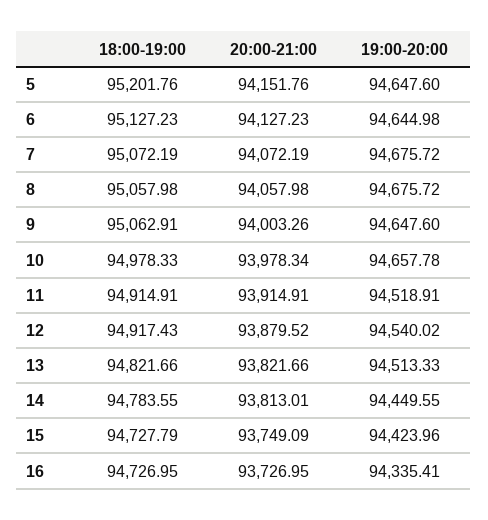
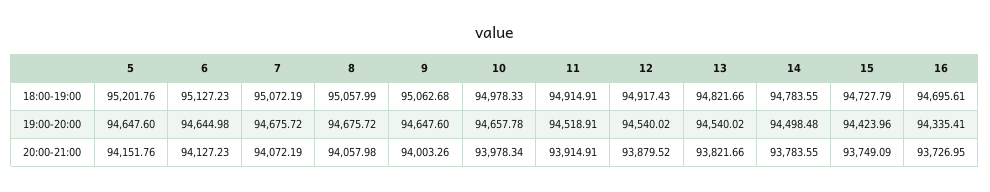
  {
    "18:00-19:00": {
      "5": 95201.76,
      "6": 95127.23,
      "7": 95072.19,
-     "8": 95057.98,
+     "8": 95057.99,
-     "9": 95062.91,
+     "9": 95062.68,
      "10": 94978.33,
      "11": 94914.91,
      "12": 94917.43,
      "13": 94821.66,
      "14": 94783.55,
      "15": 94727.79,
-     "16": 94726.95
+     "16": 94695.61
    },
    "20:00-21:00": {
      "5": 94151.76,
      "6": 94127.23,
      "7": 94072.19,
      "8": 94057.98,
      "9": 94003.26,
      "10": 93978.34,
      "11": 93914.91,
      "12": 93879.52,
      "13": 93821.66,
-     "14": 93813.01,
+     "14": 93783.55,
      "15": 93749.09,
      "16": 93726.95
    },
    "19:00-20:00": {
      "5": 94647.6,
      "6": 94644.98,
      "7": 94675.72,
      "8": 94675.72,
      "9": 94647.6,
      "10": 94657.78,
      "11": 94518.91,
      "12": 94540.02,
-     "13": 94513.33,
+     "13": 94540.02,
-     "14": 94449.55,
+     "14": 94498.48,
      "15": 94423.96,
      "16": 94335.41
    }
  }

